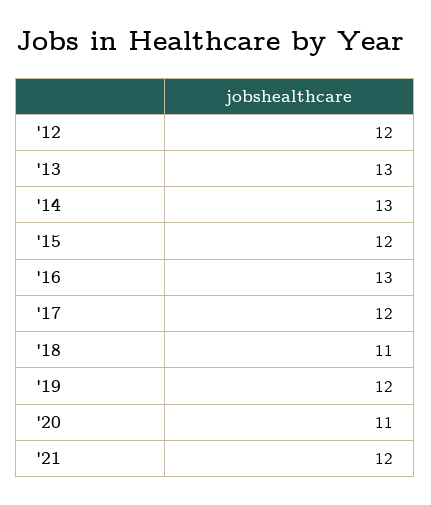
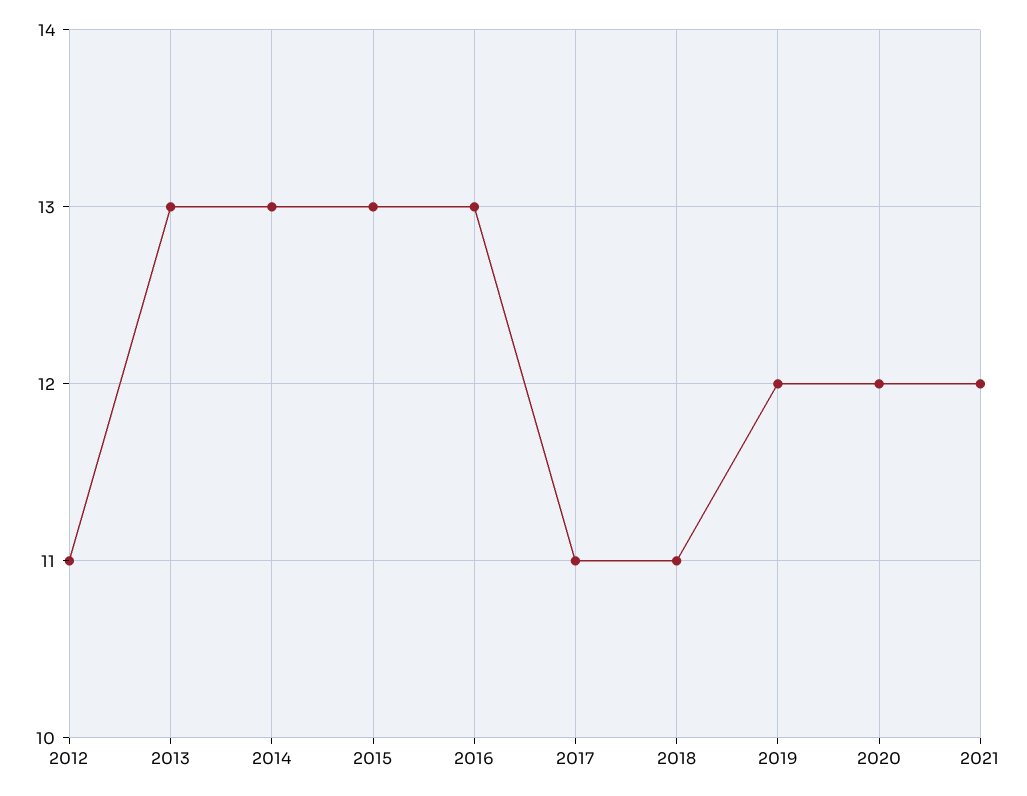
  {
-   "'12": 12,
+   "'12": 11,
    "'13": 13,
    "'14": 13,
-   "'15": 12,
+   "'15": 13,
    "'16": 13,
-   "'17": 12,
+   "'17": 11,
    "'18": 11,
    "'19": 12,
-   "'20": 11,
+   "'20": 12,
    "'21": 12
  }

